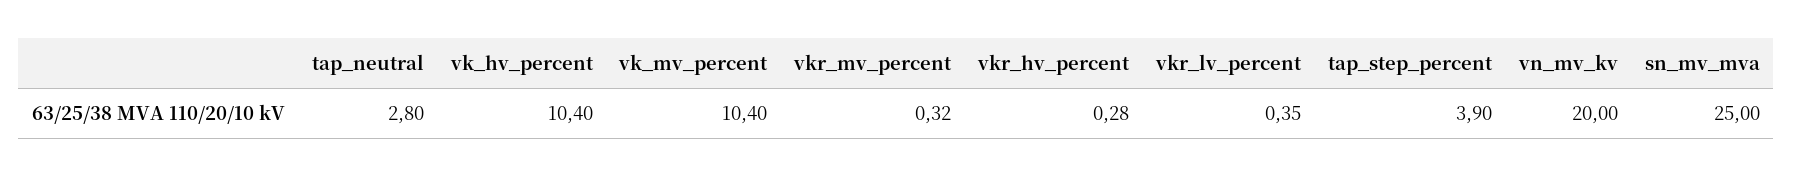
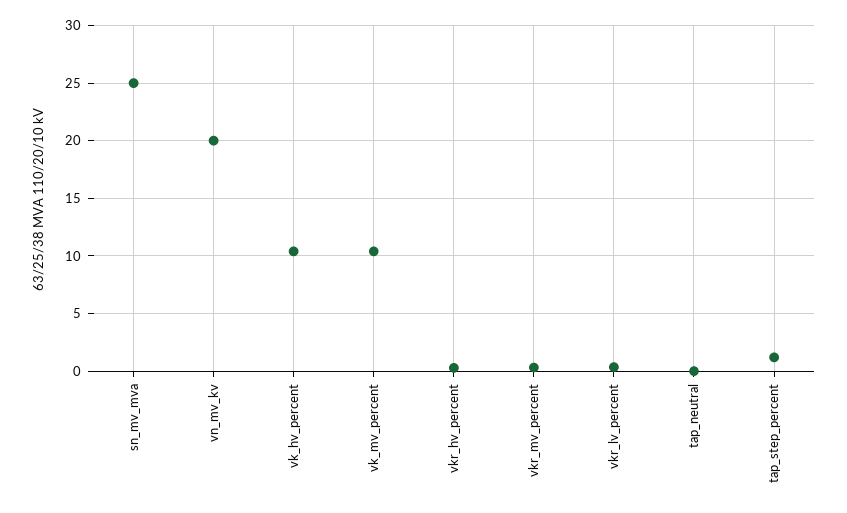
  {
-   "tap_neutral": 2.8,
+   "tap_neutral": 0,
    "vk_hv_percent": 10.4,
    "vk_mv_percent": 10.4,
    "vkr_mv_percent": 0.32,
    "vkr_hv_percent": 0.28,
    "vkr_lv_percent": 0.35,
-   "tap_step_percent": 3.9,
+   "tap_step_percent": 1,
    "vn_mv_kv": 20,
    "sn_mv_mva": 25
  }

